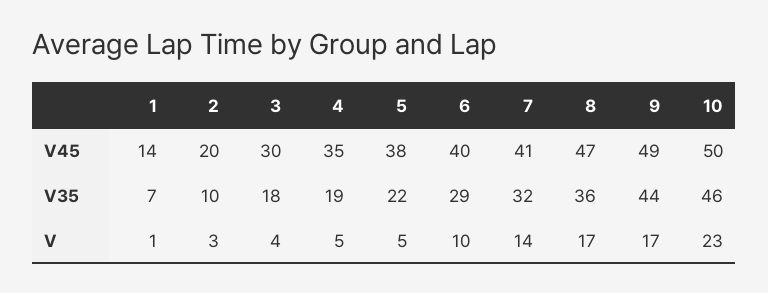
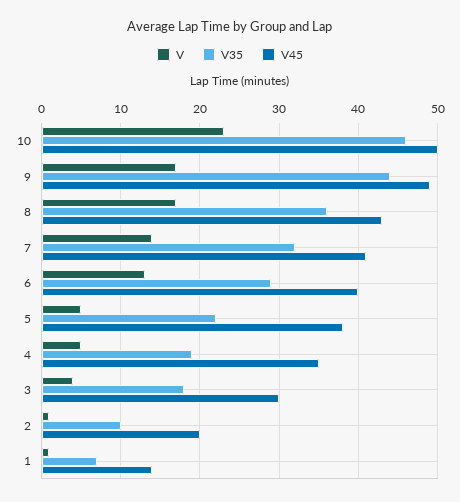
  {
    "V45": {
      "1": 14,
      "2": 20,
      "3": 30,
      "4": 35,
      "5": 38,
      "6": 40,
      "7": 41,
-     "8": 47,
+     "8": 43,
      "9": 49,
      "10": 50
    },
    "V35": {
      "1": 7,
      "2": 10,
      "3": 18,
      "4": 19,
      "5": 22,
      "6": 29,
      "7": 32,
      "8": 36,
      "9": 44,
      "10": 46
    },
    "V": {
      "1": 1,
-     "2": 3,
+     "2": 1,
      "3": 4,
      "4": 5,
      "5": 5,
-     "6": 10,
+     "6": 13,
      "7": 14,
      "8": 17,
      "9": 17,
      "10": 23
    }
  }

